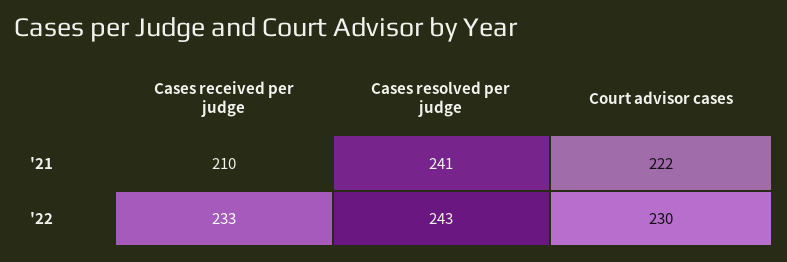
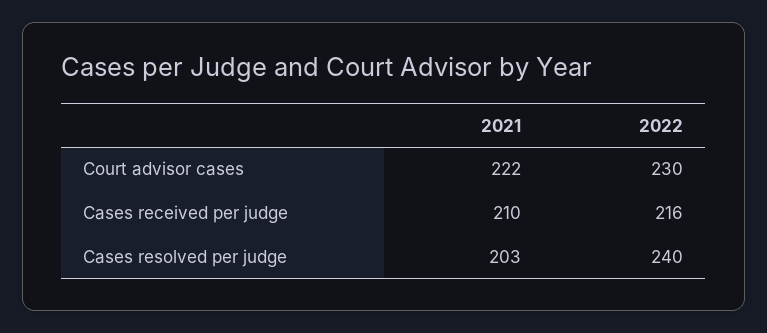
  {
    "Cases received per judge": {
      "'21": 210,
-     "'22": 233
+     "'22": 216
    },
    "Cases resolved per judge": {
-     "'21": 241,
+     "'21": 203,
-     "'22": 243
+     "'22": 240
    },
    "Court advisor cases": {
      "'21": 222,
      "'22": 230
    }
  }

